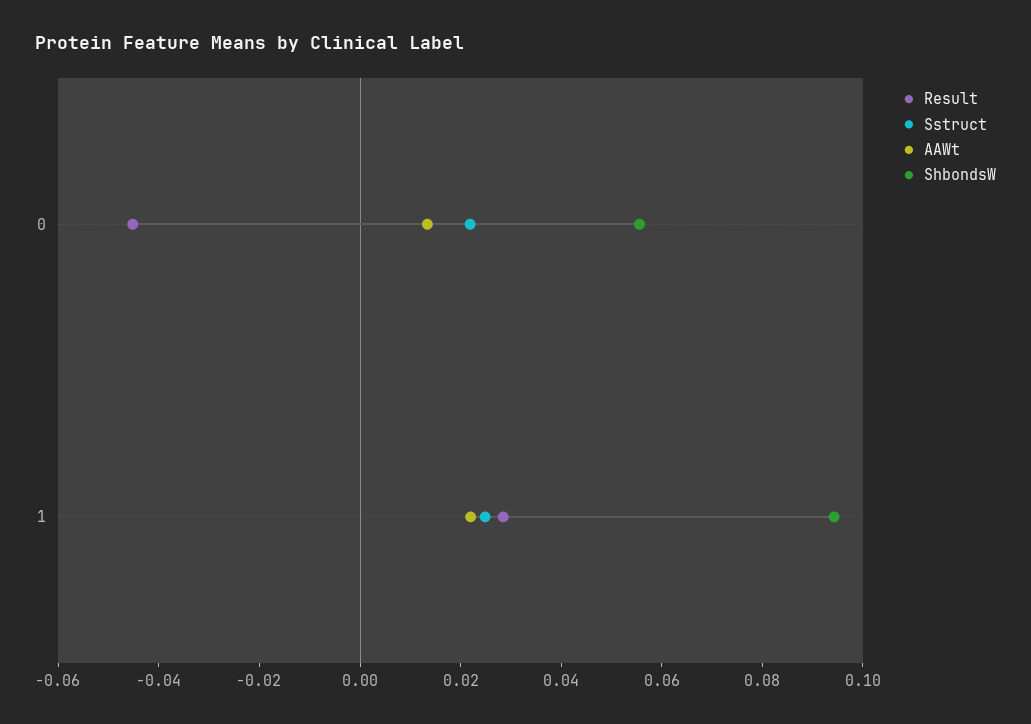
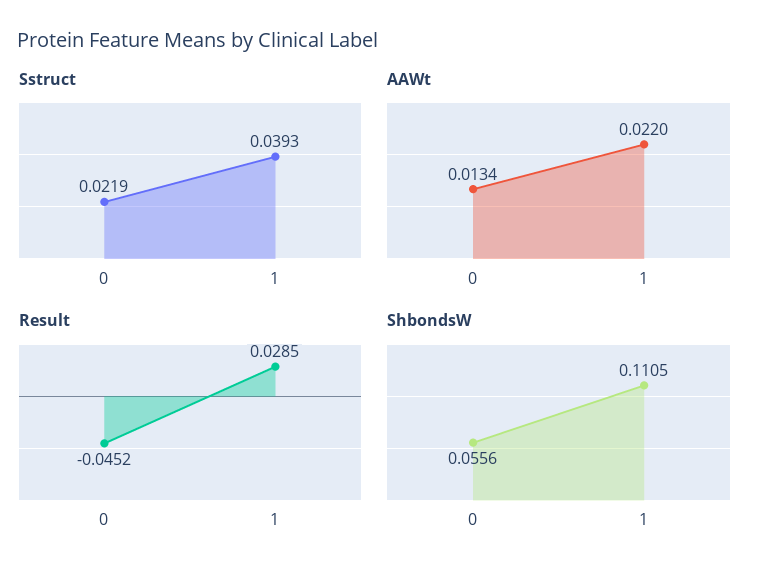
  {
    "Result": {
      "0": -0.0452,
      "1": 0.0285
    },
    "Sstruct": {
      "0": 0.0219,
-     "1": 0.025
+     "1": 0.0393
    },
    "AAWt": {
      "0": 0.0134,
      "1": 0.022
    },
    "ShbondsW": {
      "0": 0.0556,
-     "1": 0.095
+     "1": 0.1105
    }
  }

